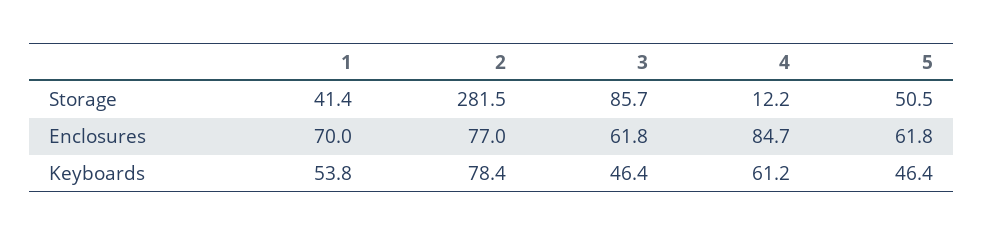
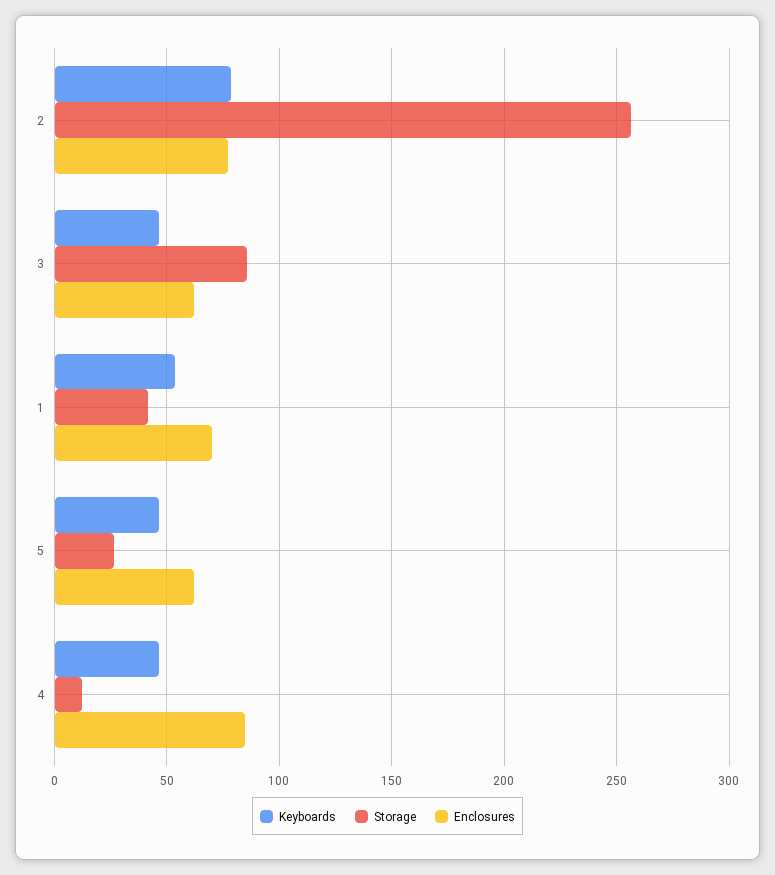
  {
    "Storage": {
      "1": 41.4,
-     "2": 281.5,
+     "2": 255,
      "3": 85.7,
      "4": 12.2,
-     "5": 50.5
+     "5": 25
    },
    "Enclosures": {
      "1": 70,
      "2": 77,
      "3": 61.8,
      "4": 84.7,
      "5": 61.8
    },
    "Keyboards": {
      "1": 53.8,
      "2": 78.4,
      "3": 46.4,
-     "4": 61.2,
+     "4": 45,
      "5": 46.4
    }
  }

